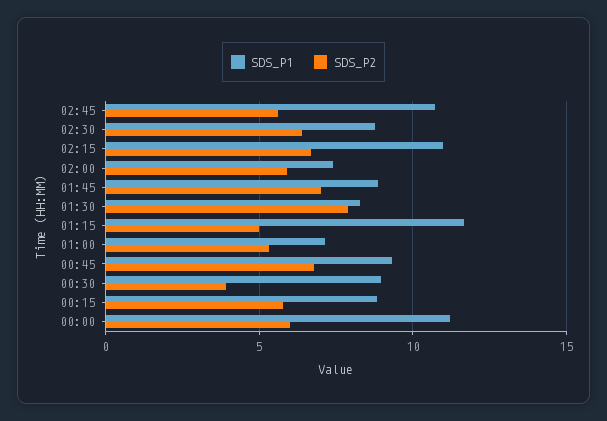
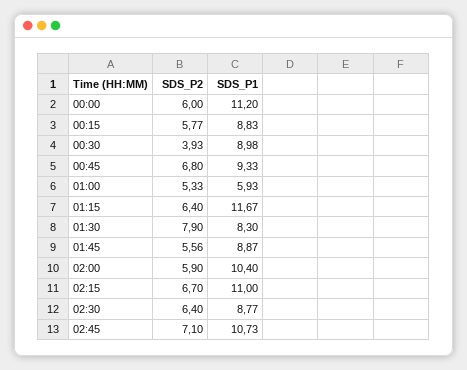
  {
    "SDS_P1": {
      "02:45": 10.73,
      "02:30": 8.77,
      "02:15": 11,
-     "02:00": 7.5,
+     "02:00": 10.4,
      "01:45": 8.87,
      "01:30": 8.3,
      "01:15": 11.67,
-     "01:00": 7,
+     "01:00": 5.93,
      "00:45": 9.33,
      "00:30": 8.98,
      "00:15": 8.83,
      "00:00": 11.2
    },
    "SDS_P2": {
-     "02:45": 5.5,
+     "02:45": 7.1,
      "02:30": 6.4,
      "02:15": 6.7,
      "02:00": 5.9,
-     "01:45": 7,
+     "01:45": 5.56,
      "01:30": 7.9,
-     "01:15": 5,
+     "01:15": 6.4,
      "01:00": 5.33,
      "00:45": 6.8,
      "00:30": 3.93,
      "00:15": 5.77,
      "00:00": 6
    }
  }

